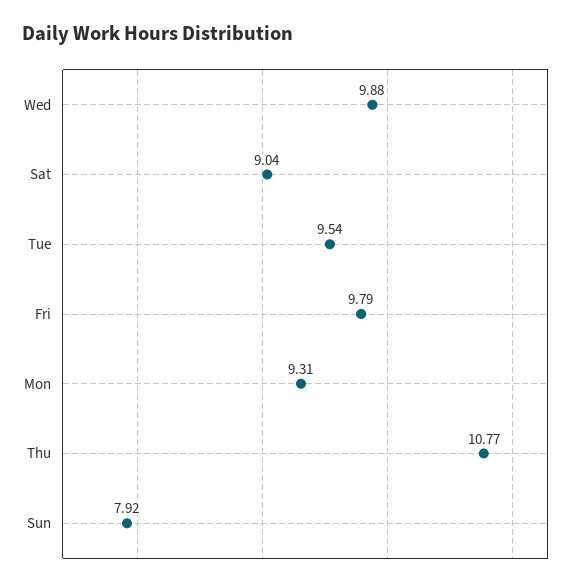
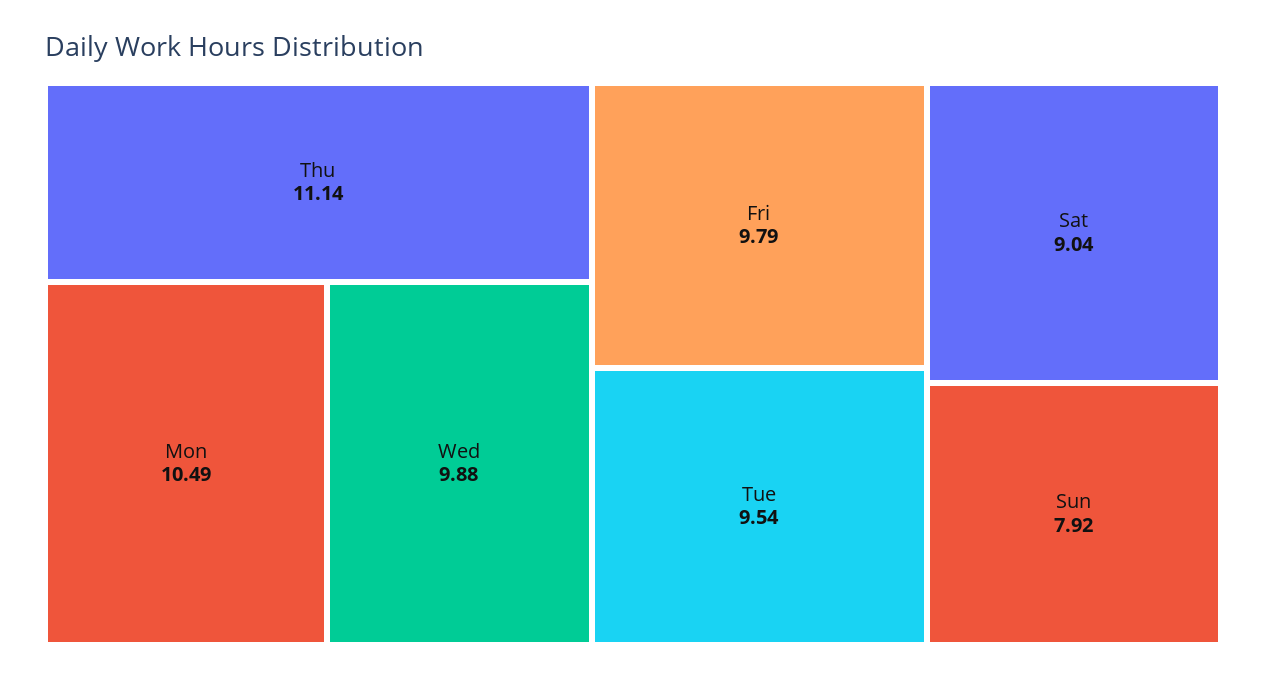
  {
    "Wed": 9.88,
    "Sat": 9.04,
    "Tue": 9.54,
    "Fri": 9.79,
-   "Mon": 9.31,
+   "Mon": 10.49,
-   "Thu": 10.77,
+   "Thu": 11.14,
    "Sun": 7.92
  }

